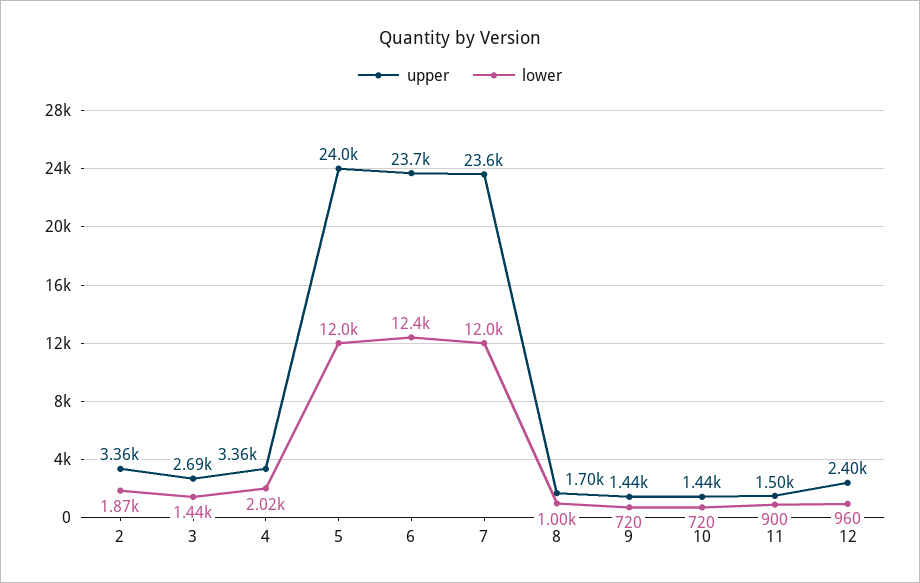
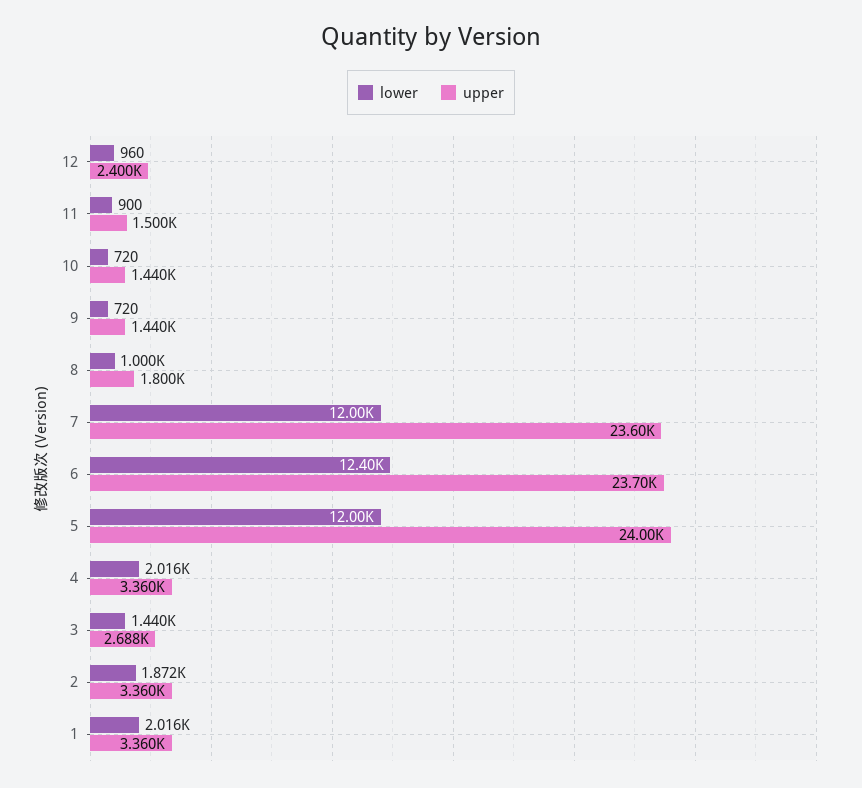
  {
    "upper": {
      "2": 3360,
      "3": 2688,
      "4": 3360,
      "5": 24000,
      "6": 23700,
      "7": 23600,
-     "8": 1700,
+     "8": 1800,
      "9": 1440,
      "10": 1440,
      "11": 1500,
-     "12": 2400
+     "12": 2400,
+     "1": 3360
    },
    "lower": {
      "2": 1872,
      "3": 1440,
      "4": 2016,
      "5": 12000,
      "6": 12400,
      "7": 12000,
      "8": 1000,
      "9": 720,
      "10": 720,
      "11": 900,
-     "12": 960
+     "12": 960,
+     "1": 2016
    }
  }

